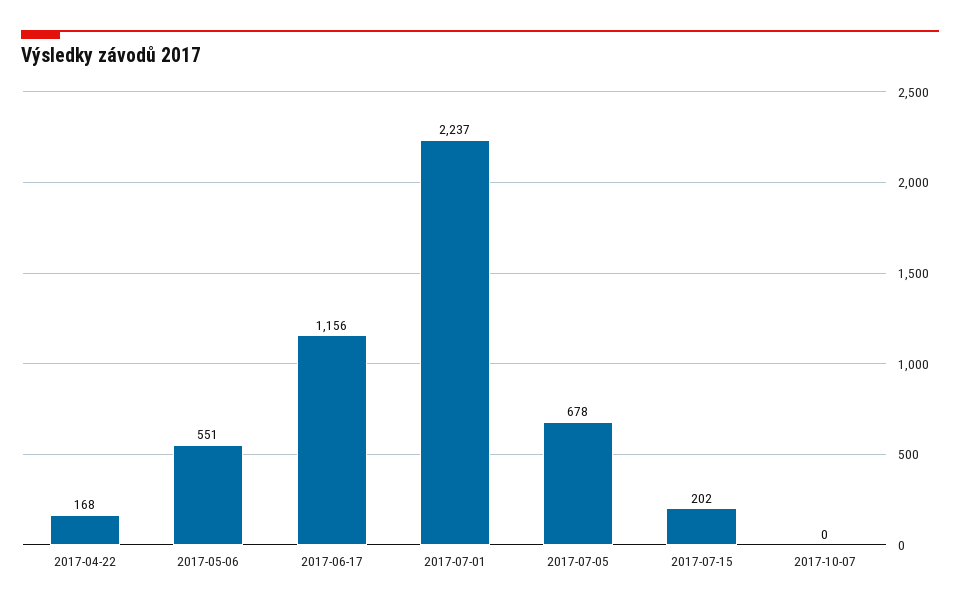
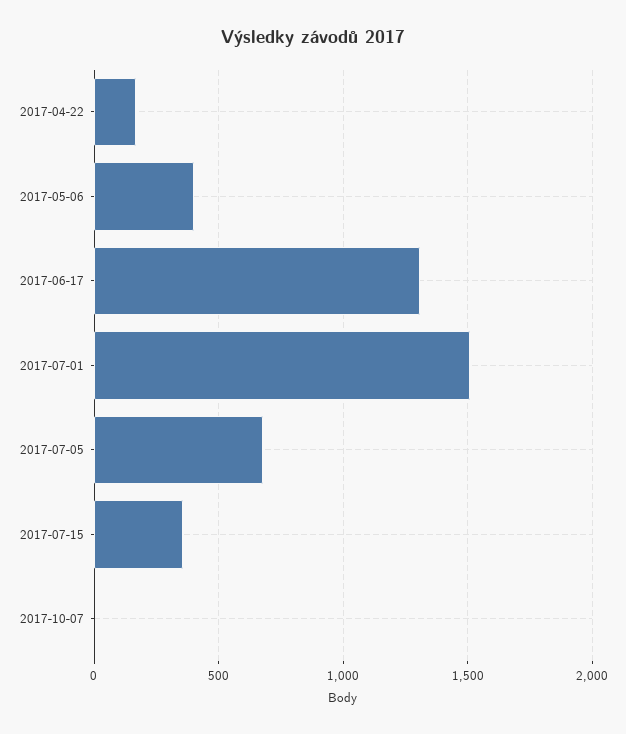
  {
    "2017-04-22": 168,
-   "2017-05-06": 551,
+   "2017-05-06": 400,
-   "2017-06-17": 1156,
+   "2017-06-17": 1300,
-   "2017-07-01": 2237,
+   "2017-07-01": 1500,
    "2017-07-05": 678,
-   "2017-07-15": 202,
+   "2017-07-15": 350,
    "2017-10-07": 0
  }

